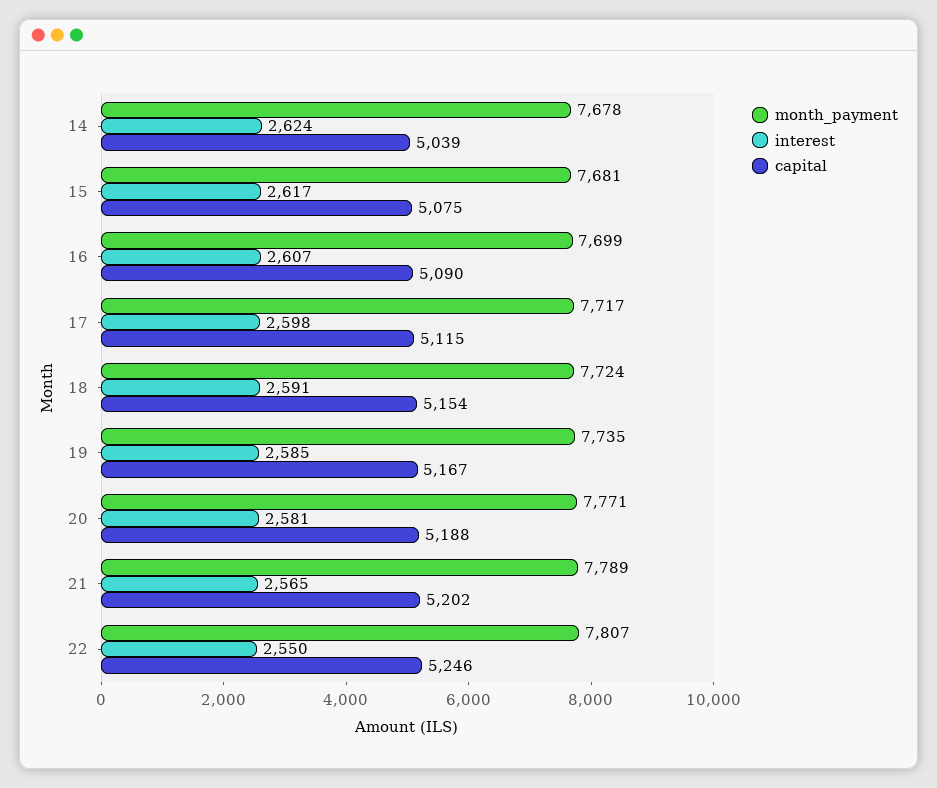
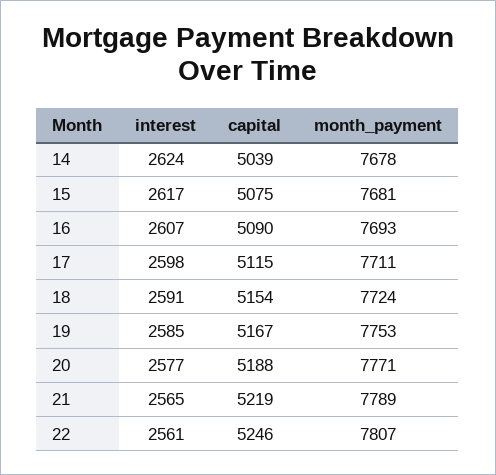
  {
    "month_payment": {
      "14": 7678,
      "15": 7681,
-     "16": 7699,
+     "16": 7693,
-     "17": 7717,
+     "17": 7711,
      "18": 7724,
-     "19": 7735,
+     "19": 7753,
      "20": 7771,
      "21": 7789,
      "22": 7807
    },
    "interest": {
      "14": 2624,
      "15": 2617,
      "16": 2607,
      "17": 2598,
      "18": 2591,
      "19": 2585,
-     "20": 2581,
+     "20": 2577,
      "21": 2565,
-     "22": 2550
+     "22": 2561
    },
    "capital": {
      "14": 5039,
      "15": 5075,
      "16": 5090,
      "17": 5115,
      "18": 5154,
      "19": 5167,
      "20": 5188,
-     "21": 5202,
+     "21": 5219,
      "22": 5246
    }
  }

